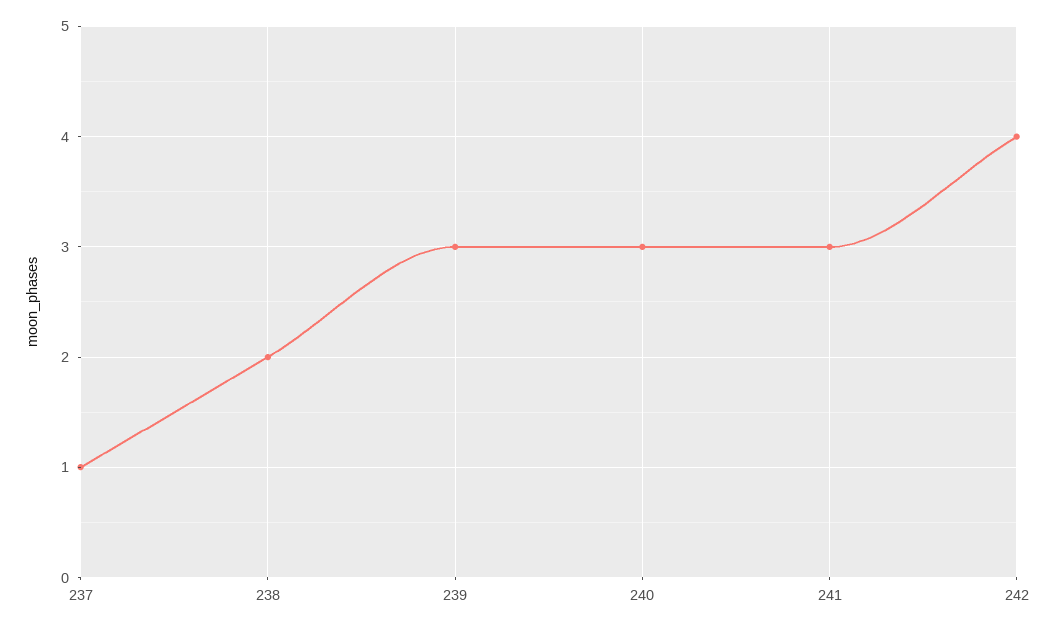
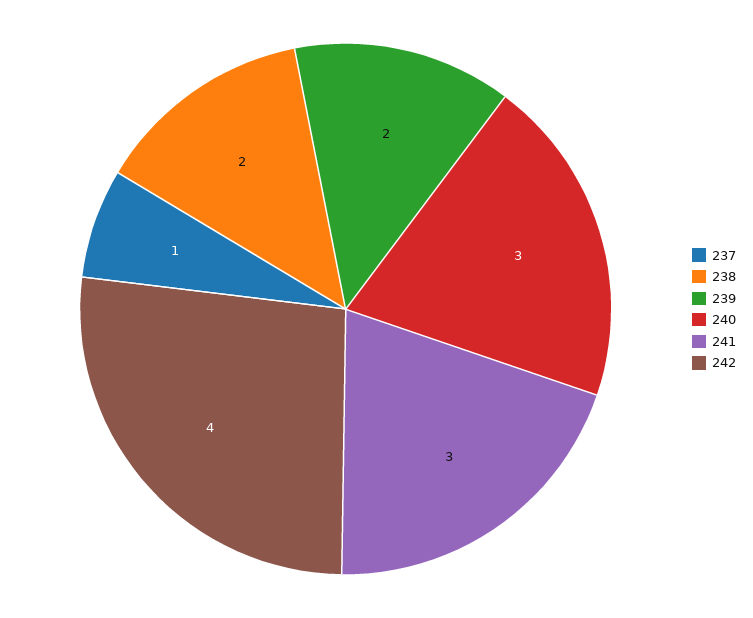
  {
    "237": 1,
    "238": 2,
-   "239": 3,
+   "239": 2,
    "240": 3,
    "241": 3,
    "242": 4
  }

